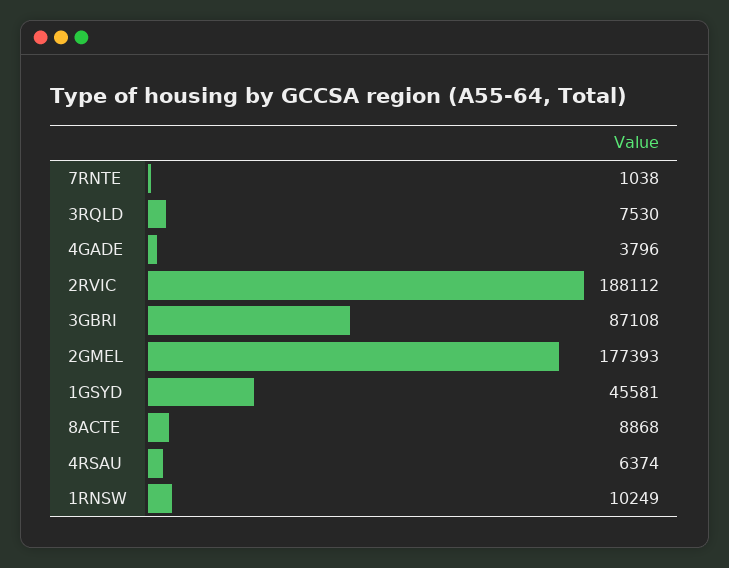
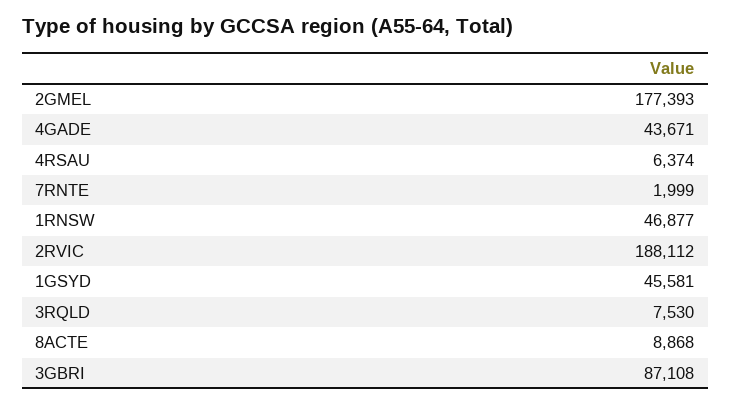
  {
-   "7RNTE": 1038,
+   "7RNTE": 1999,
    "3RQLD": 7530,
-   "4GADE": 3796,
+   "4GADE": 43671,
    "2RVIC": 188112,
    "3GBRI": 87108,
    "2GMEL": 177393,
    "1GSYD": 45581,
    "8ACTE": 8868,
    "4RSAU": 6374,
-   "1RNSW": 10249
+   "1RNSW": 46877
  }

